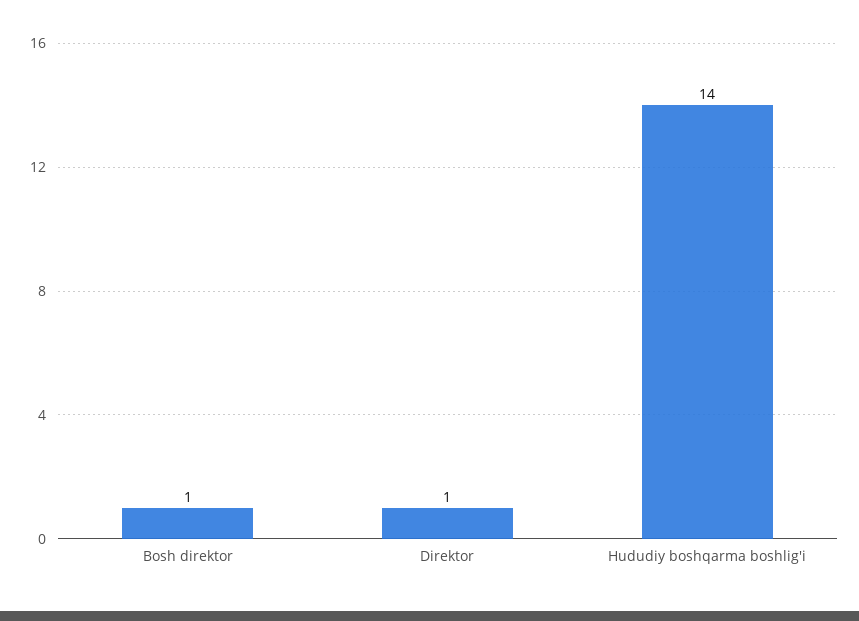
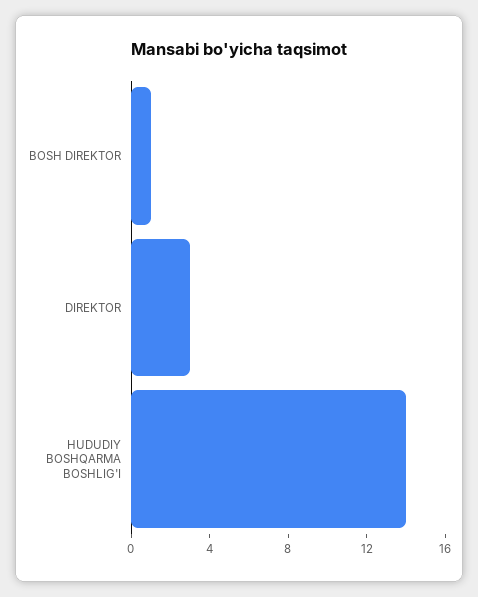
  {
    "Bosh direktor": 1,
-   "Direktor": 1,
+   "Direktor": 3,
    "Hududiy boshqarma boshlig'i": 14
  }

